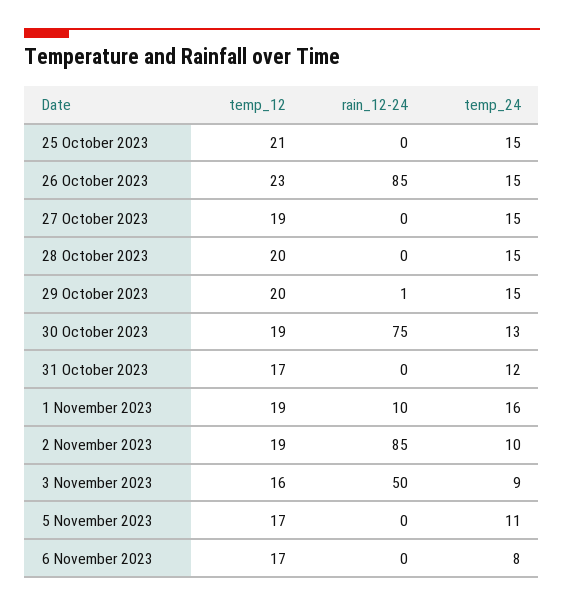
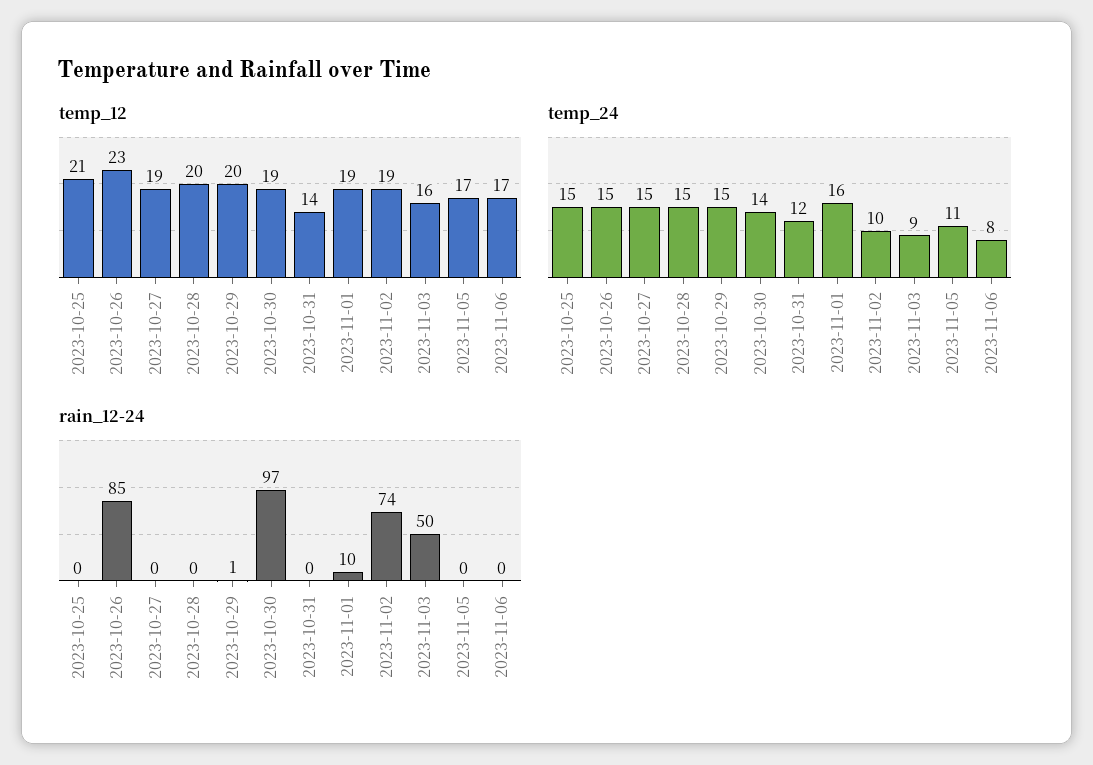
  {
    "temp_12": {
      "25 October 2023": 21,
      "26 October 2023": 23,
      "27 October 2023": 19,
      "28 October 2023": 20,
      "29 October 2023": 20,
      "30 October 2023": 19,
-     "31 October 2023": 17,
+     "31 October 2023": 14,
      "1 November 2023": 19,
      "2 November 2023": 19,
      "3 November 2023": 16,
      "5 November 2023": 17,
      "6 November 2023": 17
    },
    "rain_12-24": {
      "25 October 2023": 0,
      "26 October 2023": 85,
      "27 October 2023": 0,
      "28 October 2023": 0,
      "29 October 2023": 1,
-     "30 October 2023": 75,
+     "30 October 2023": 97,
      "31 October 2023": 0,
      "1 November 2023": 10,
-     "2 November 2023": 85,
+     "2 November 2023": 74,
      "3 November 2023": 50,
      "5 November 2023": 0,
      "6 November 2023": 0
    },
    "temp_24": {
      "25 October 2023": 15,
      "26 October 2023": 15,
      "27 October 2023": 15,
      "28 October 2023": 15,
      "29 October 2023": 15,
-     "30 October 2023": 13,
+     "30 October 2023": 14,
      "31 October 2023": 12,
      "1 November 2023": 16,
      "2 November 2023": 10,
      "3 November 2023": 9,
      "5 November 2023": 11,
      "6 November 2023": 8
    }
  }

